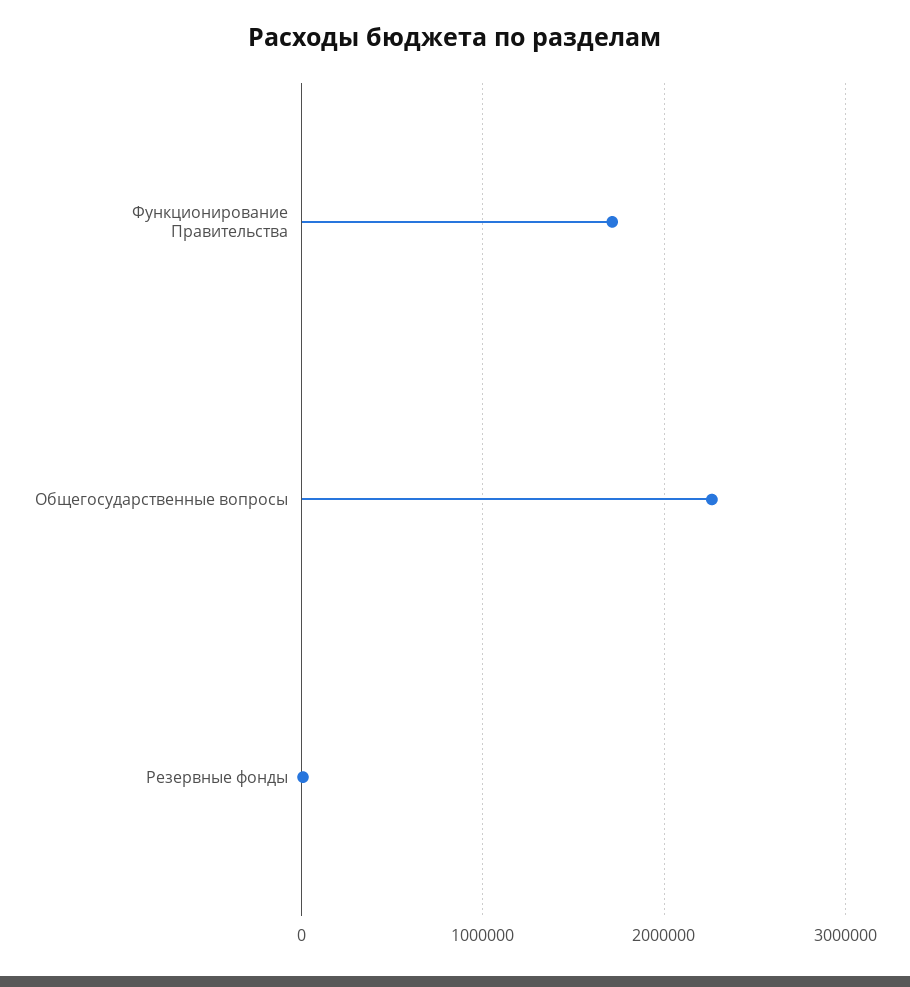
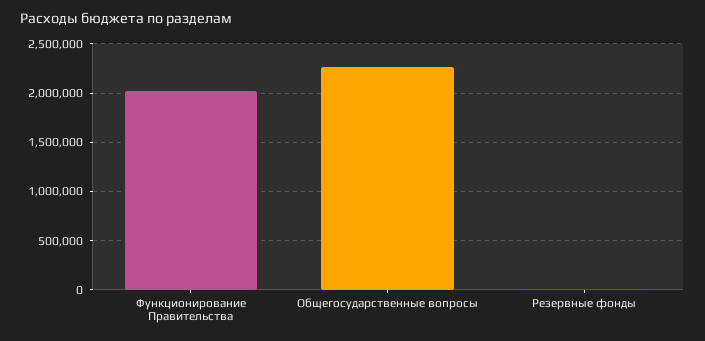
  {
-   "Функционирование Правительства": 1700000,
+   "Функционирование Правительства": 2000000,
    "Общегосударственные вопросы": 2300000,
    "Резервные фонды": 0
  }

